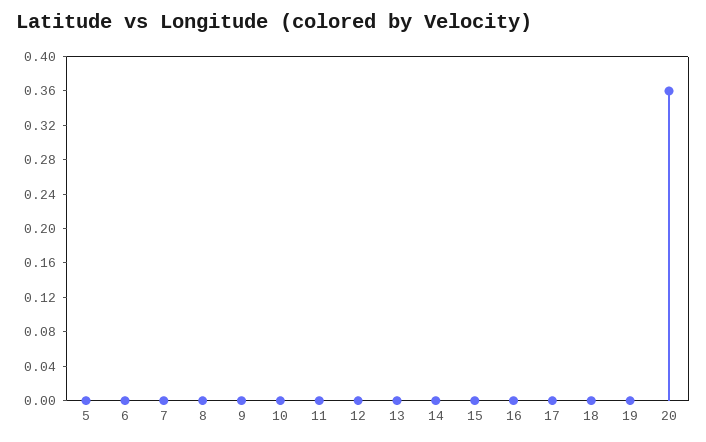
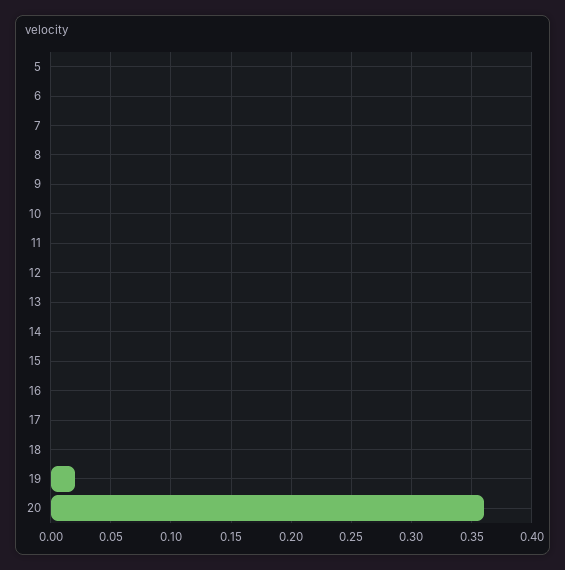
  {
    "5": 0,
    "6": 0,
    "7": 0,
    "8": 0,
    "9": 0,
    "10": 0,
    "11": 0,
    "12": 0,
    "13": 0,
    "14": 0,
    "15": 0,
    "16": 0,
    "17": 0,
    "18": 0,
-   "19": 0,
+   "19": 0.02,
    "20": 0.36
  }

